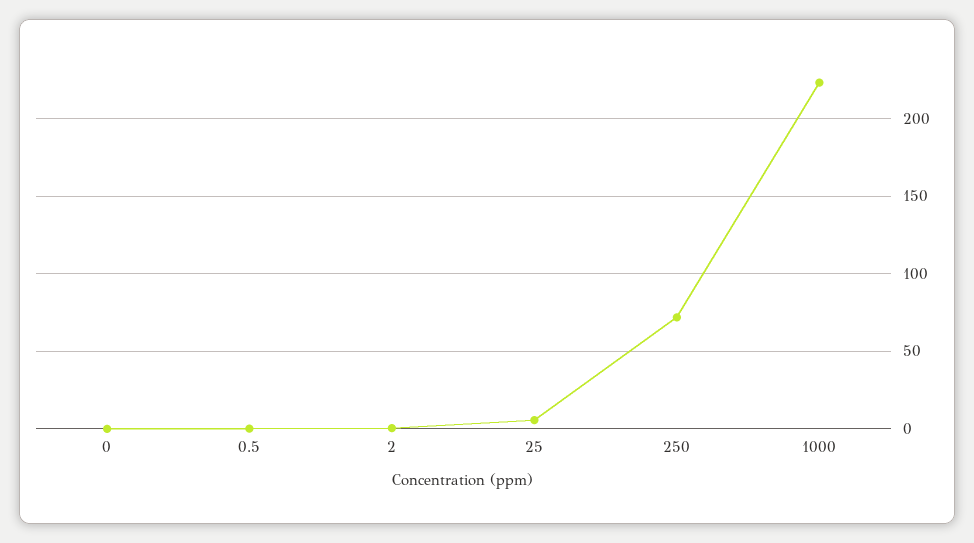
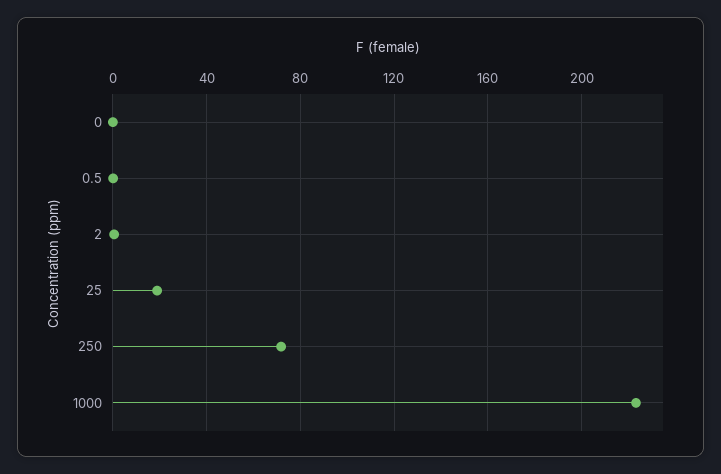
  {
    "0": 0,
    "0.5": 0,
    "2": 0,
-   "25": 5,
+   "25": 20,
    "250": 70,
    "1000": 225
  }

